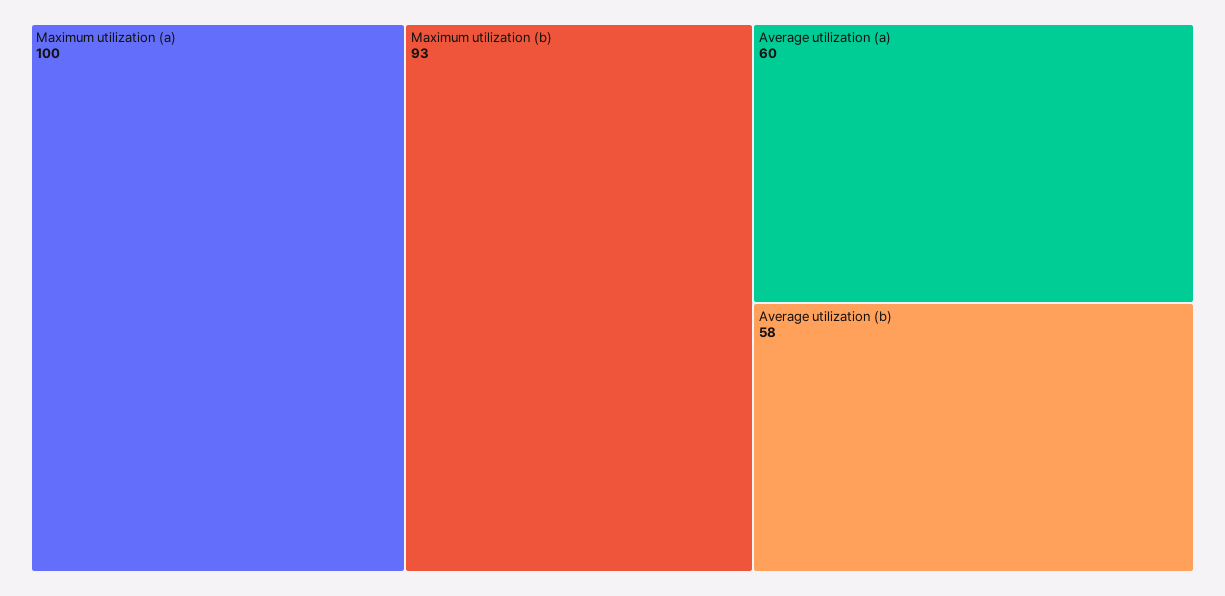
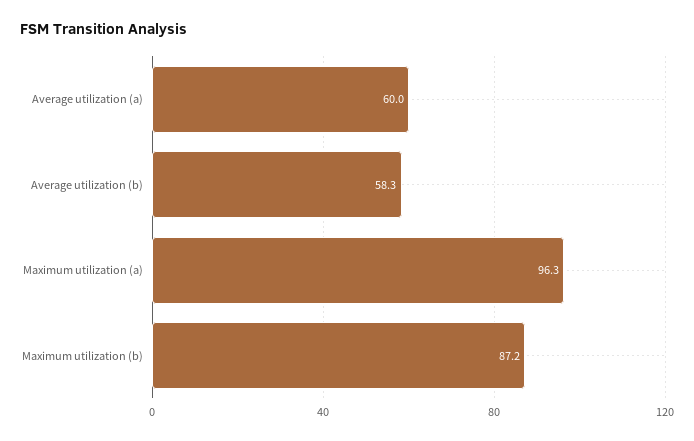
  {
-   "Maximum utilization (a)": 100,
+   "Maximum utilization (a)": 96.3,
-   "Maximum utilization (b)": 93,
+   "Maximum utilization (b)": 87.2,
    "Average utilization (a)": 60,
    "Average utilization (b)": 58.3
  }

